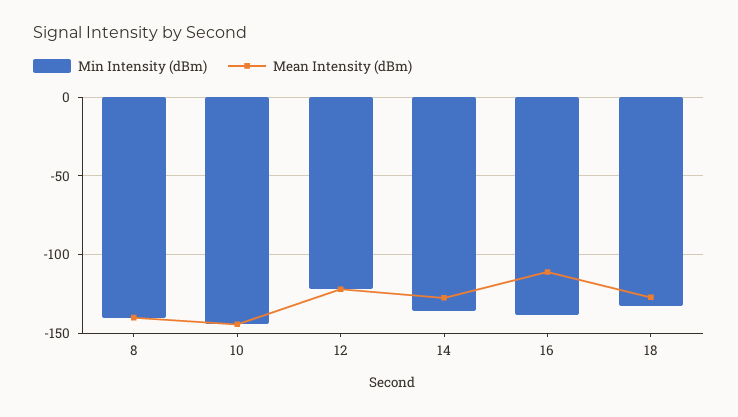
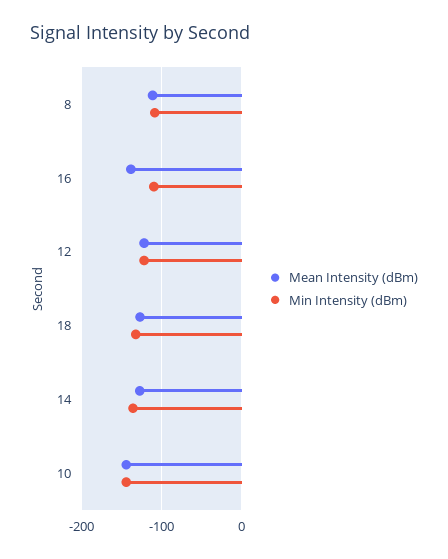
  {
    "Min Intensity (dBm)": {
-     "8": -140,
+     "8": -110,
      "10": -145,
      "12": -120,
      "14": -135,
-     "16": -140,
+     "16": -110,
      "18": -135
    },
    "Mean Intensity (dBm)": {
-     "8": -140,
+     "8": -110,
      "10": -145,
      "12": -120,
      "14": -130,
-     "16": -110,
+     "16": -140,
      "18": -125
    }
  }

